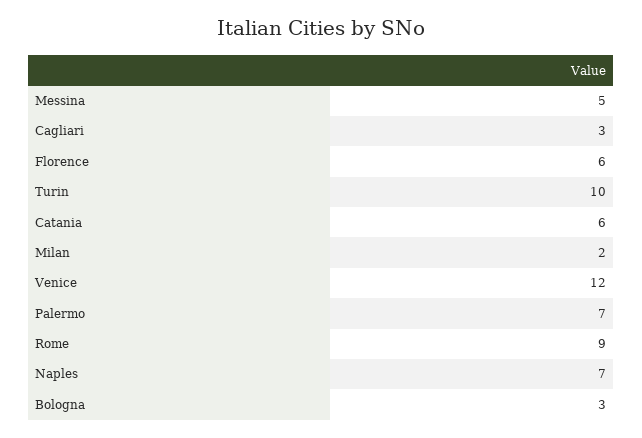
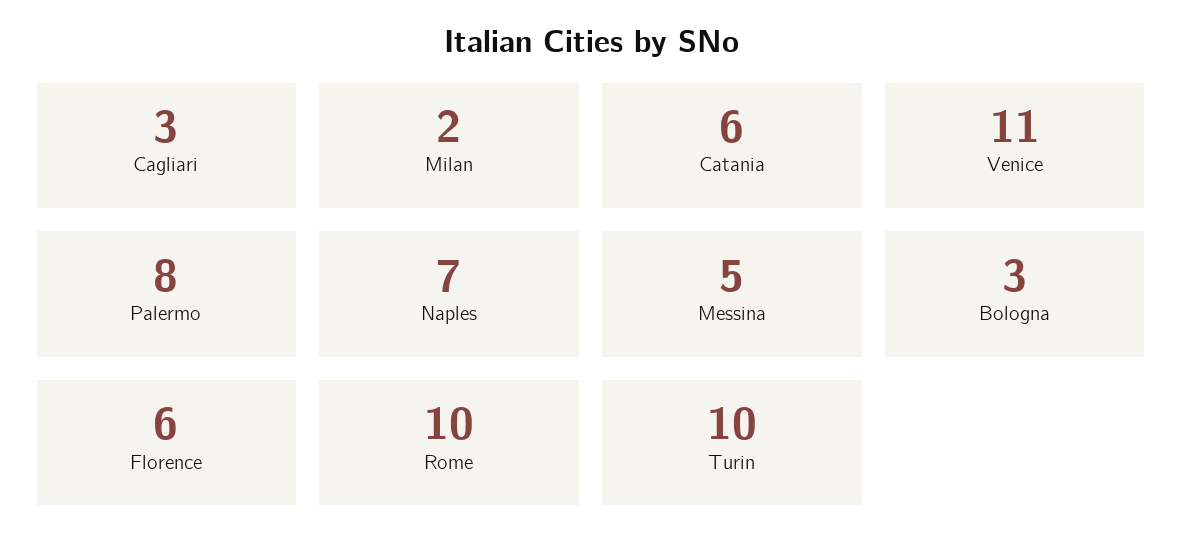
  {
    "Messina": 5,
    "Cagliari": 3,
    "Florence": 6,
    "Turin": 10,
    "Catania": 6,
    "Milan": 2,
-   "Venice": 12,
+   "Venice": 11,
-   "Palermo": 7,
+   "Palermo": 8,
-   "Rome": 9,
+   "Rome": 10,
    "Naples": 7,
    "Bologna": 3
  }

